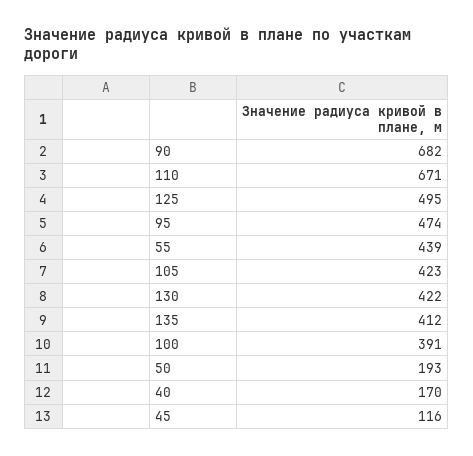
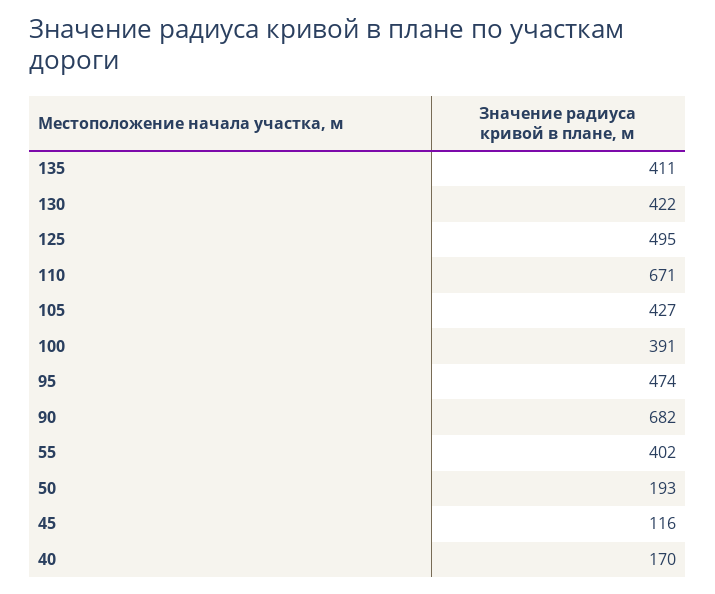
  {
    "90": 682,
    "110": 671,
    "125": 495,
    "95": 474,
-   "55": 439,
+   "55": 402,
-   "105": 423,
+   "105": 427,
    "130": 422,
-   "135": 412,
+   "135": 411,
    "100": 391,
    "50": 193,
    "40": 170,
    "45": 116
  }

